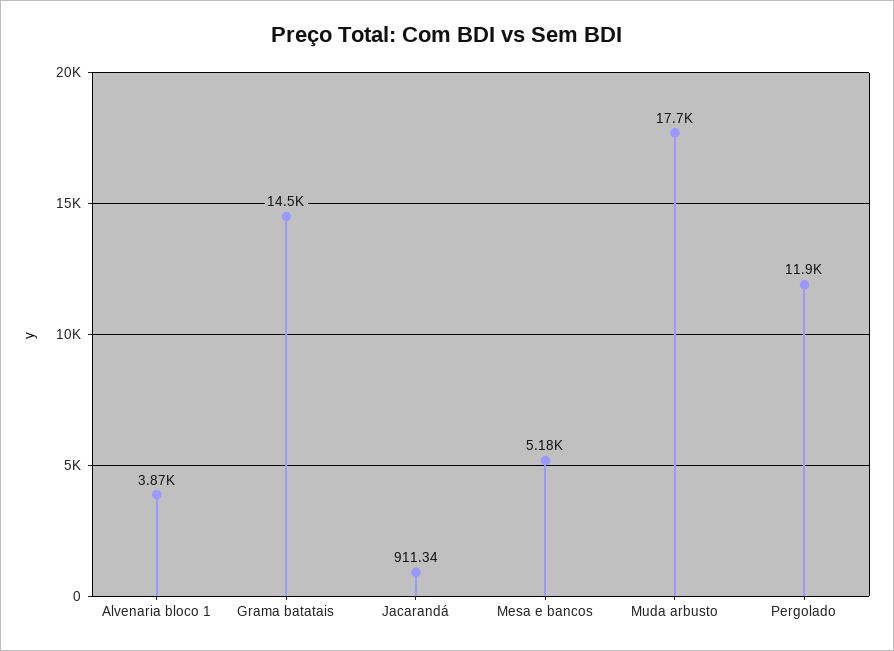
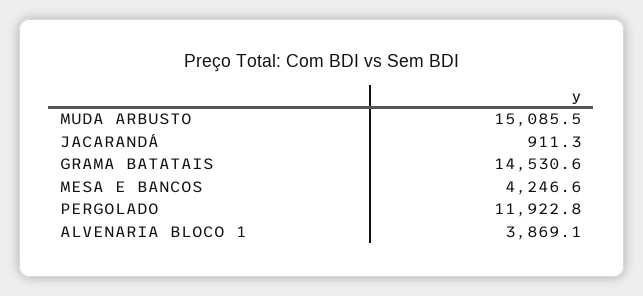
  {
    "Alvenaria bloco 1": 3869.1,
    "Grama batatais": 14530.6,
    "Jacarandá": 911.34,
-   "Mesa e bancos": 5180,
+   "Mesa e bancos": 4246.6,
-   "Muda arbusto": 17700,
+   "Muda arbusto": 15085.5,
    "Pergolado": 11922.8
  }

